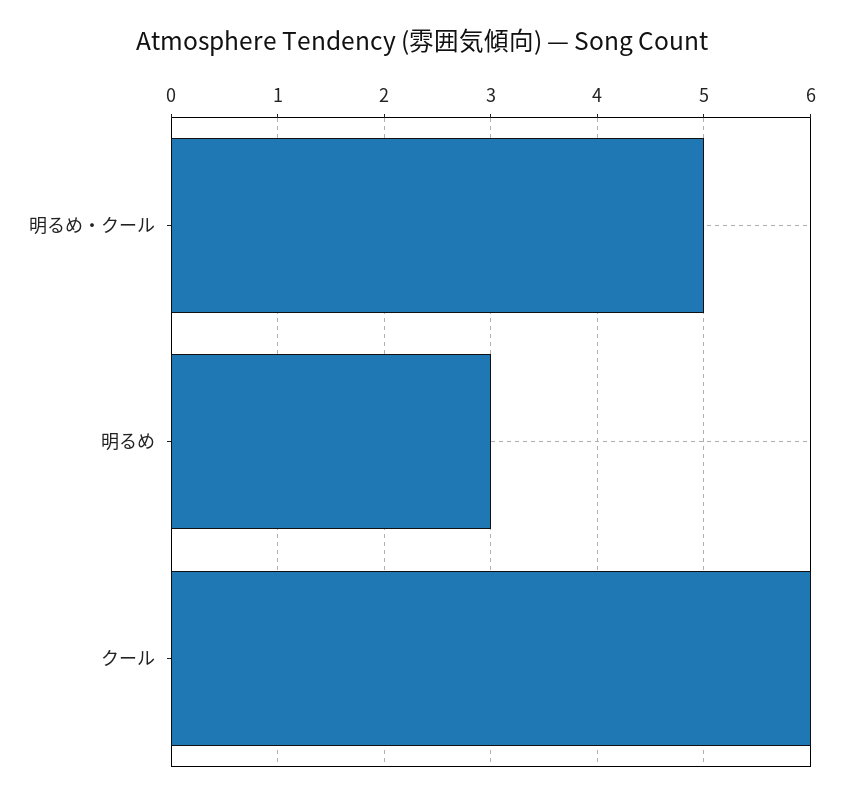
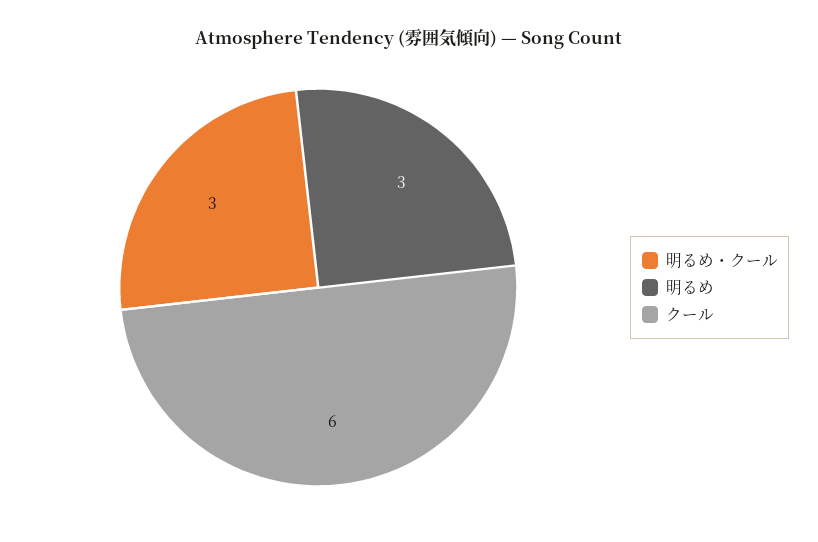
  {
-   "明るめ・クール": 5,
+   "明るめ・クール": 3,
    "明るめ": 3,
    "クール": 6
  }

